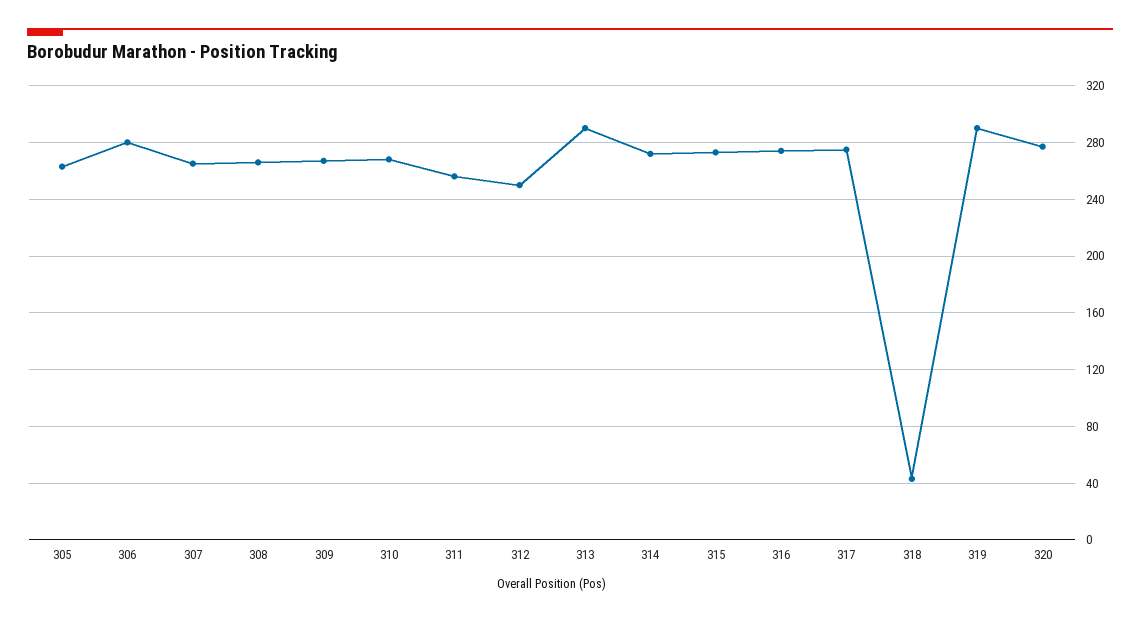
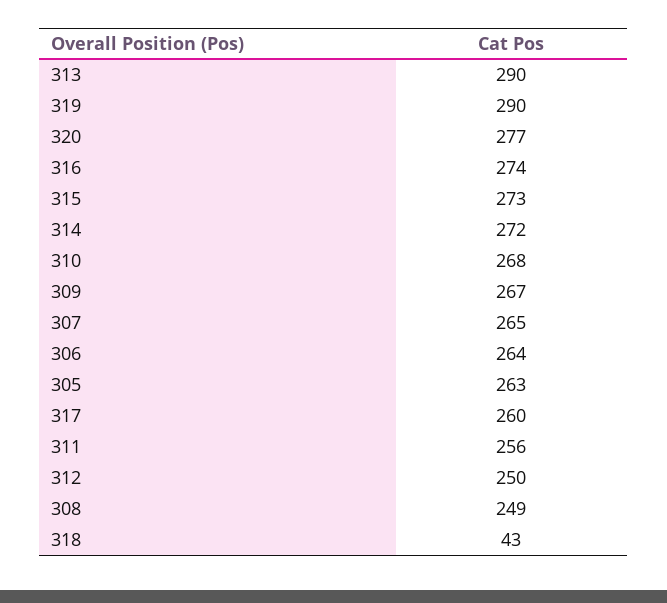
  {
    "305": 263,
-   "306": 280,
+   "306": 264,
    "307": 265,
-   "308": 265,
+   "308": 249,
    "309": 267,
    "310": 268,
    "311": 256,
    "312": 250,
    "313": 290,
    "314": 272,
    "315": 273,
    "316": 274,
-   "317": 275,
+   "317": 260,
    "318": 43,
    "319": 290,
    "320": 277
  }

